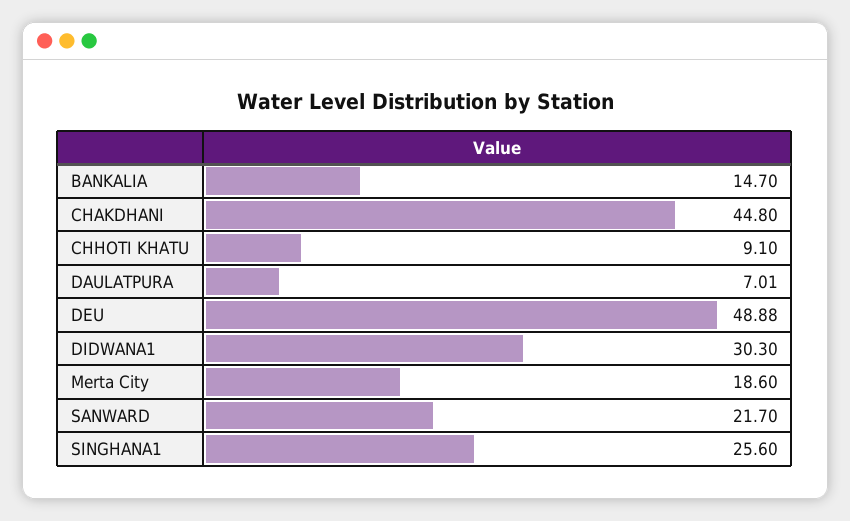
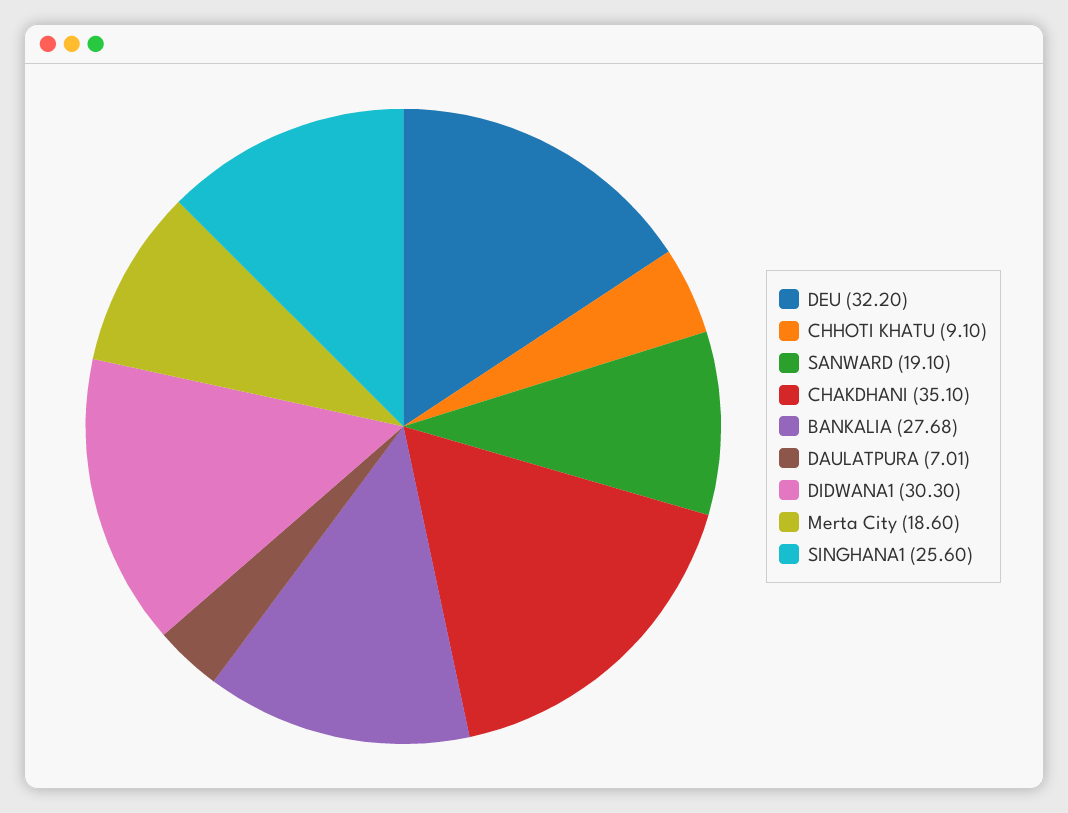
  {
-   "BANKALIA": 14.7,
+   "BANKALIA": 27.68,
-   "CHAKDHANI": 44.8,
+   "CHAKDHANI": 35.1,
    "CHHOTI KHATU": 9.1,
    "DAULATPURA": 7.01,
-   "DEU": 48.88,
+   "DEU": 32.2,
    "DIDWANA1": 30.3,
    "Merta City": 18.6,
-   "SANWARD": 21.7,
+   "SANWARD": 19.1,
    "SINGHANA1": 25.6
  }

